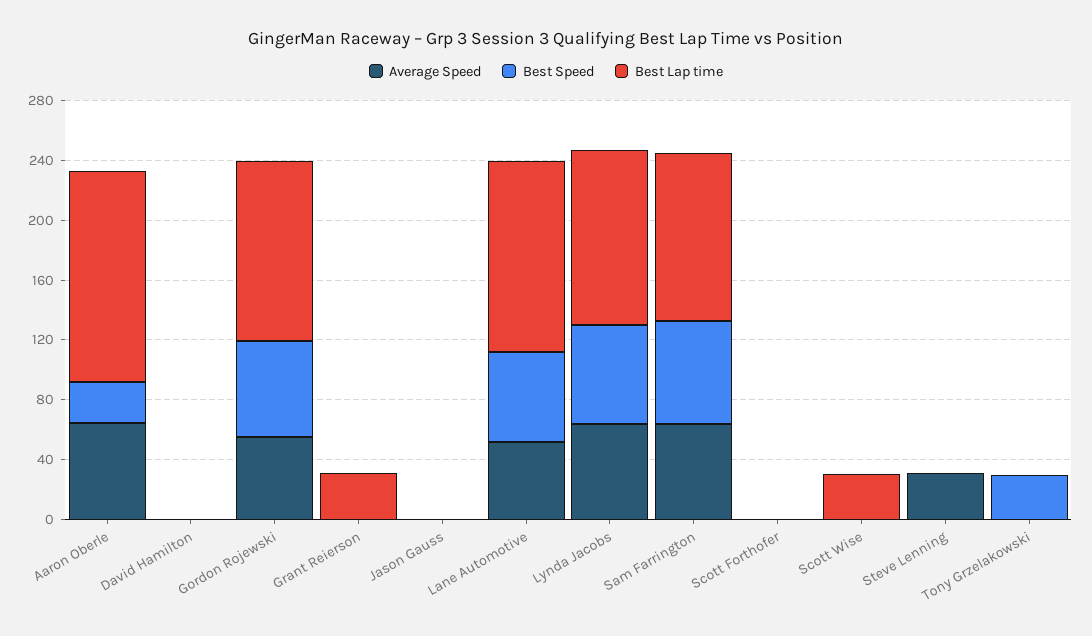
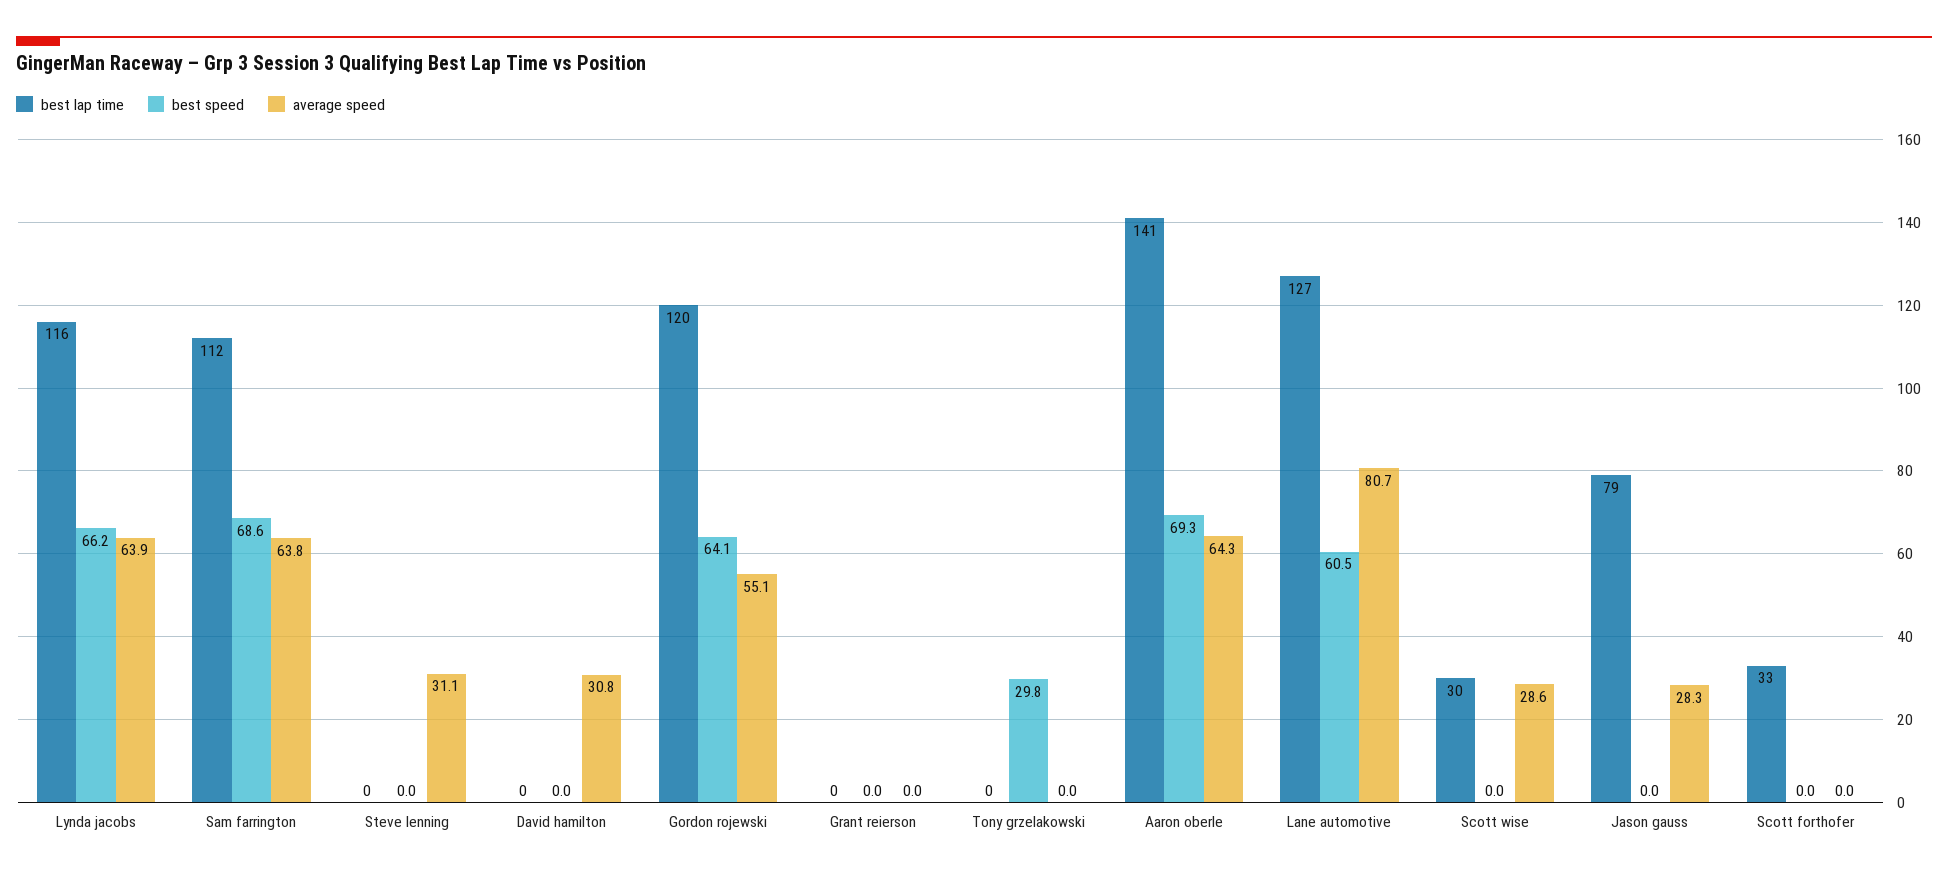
  {
    "Average Speed": {
      "Aaron Oberle": 64.3,
-     "David Hamilton": 0,
+     "David Hamilton": 30.8,
      "Gordon Rojewski": 55.1,
      "Grant Reierson": 0,
-     "Jason Gauss": 0,
+     "Jason Gauss": 28.3,
-     "Lane Automotive": 50,
+     "Lane Automotive": 80.7,
      "Lynda Jacobs": 63.9,
      "Sam Farrington": 63.8,
      "Scott Forthofer": 0,
-     "Scott Wise": 0,
+     "Scott Wise": 28.6,
      "Steve Lenning": 31.1,
      "Tony Grzelakowski": 0
    },
    "Best Speed": {
-     "Aaron Oberle": 30,
+     "Aaron Oberle": 69.3,
      "David Hamilton": 0,
      "Gordon Rojewski": 64.1,
      "Grant Reierson": 0,
      "Jason Gauss": 0,
      "Lane Automotive": 60.5,
      "Lynda Jacobs": 66.2,
      "Sam Farrington": 68.6,
      "Scott Forthofer": 0,
      "Scott Wise": 0,
      "Steve Lenning": 0,
      "Tony Grzelakowski": 29.8
    },
    "Best Lap time": {
      "Aaron Oberle": 141,
      "David Hamilton": 0,
      "Gordon Rojewski": 120,
-     "Grant Reierson": 30,
+     "Grant Reierson": 0,
-     "Jason Gauss": 0,
+     "Jason Gauss": 79,
      "Lane Automotive": 127,
      "Lynda Jacobs": 116,
      "Sam Farrington": 112,
-     "Scott Forthofer": 0,
+     "Scott Forthofer": 33,
      "Scott Wise": 30,
      "Steve Lenning": 0,
      "Tony Grzelakowski": 0
    }
  }

